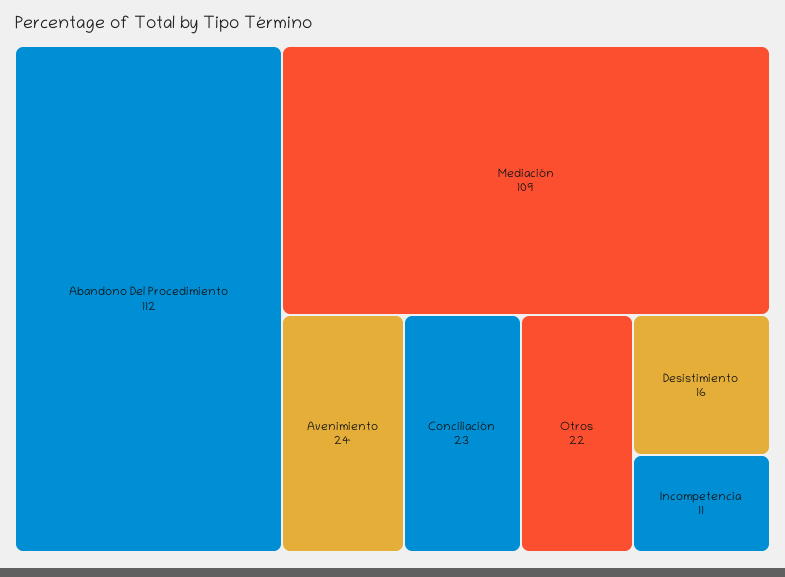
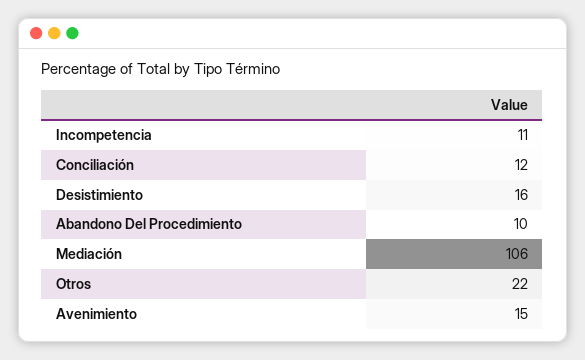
  {
-   "Abandono Del Procedimiento": 112,
+   "Abandono Del Procedimiento": 10,
-   "Mediación": 109,
+   "Mediación": 106,
-   "Avenimiento": 24,
+   "Avenimiento": 15,
-   "Conciliación": 23,
+   "Conciliación": 12,
    "Otros": 22,
    "Desistimiento": 16,
    "Incompetencia": 11
  }

